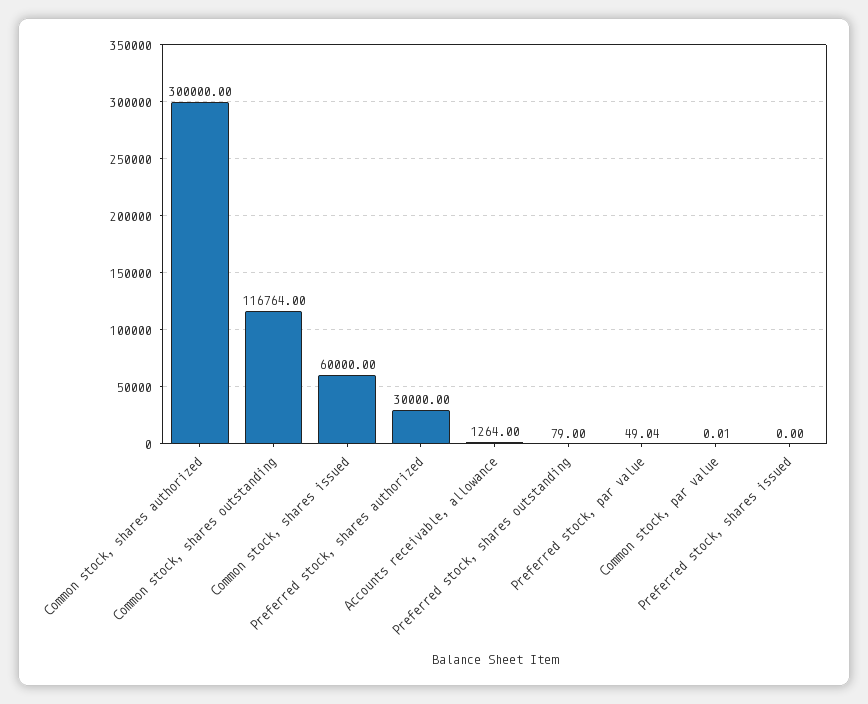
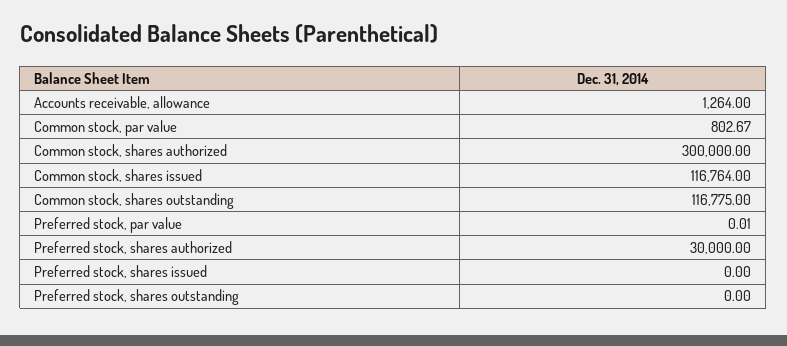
  {
    "Common stock, shares authorized": 300000,
-   "Common stock, shares outstanding": 116764,
+   "Common stock, shares outstanding": 116775,
-   "Common stock, shares issued": 60000,
+   "Common stock, shares issued": 116764,
    "Preferred stock, shares authorized": 30000,
    "Accounts receivable, allowance": 1264,
-   "Preferred stock, shares outstanding": 79,
+   "Preferred stock, shares outstanding": 0,
-   "Preferred stock, par value": 49.04,
+   "Preferred stock, par value": 0.01,
-   "Common stock, par value": 0.01,
+   "Common stock, par value": 802.67,
    "Preferred stock, shares issued": 0
  }

